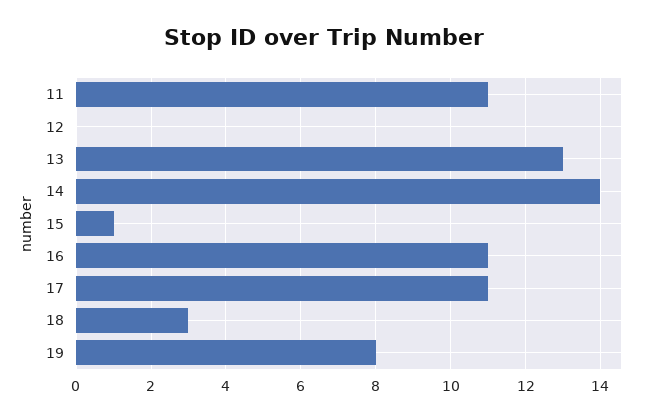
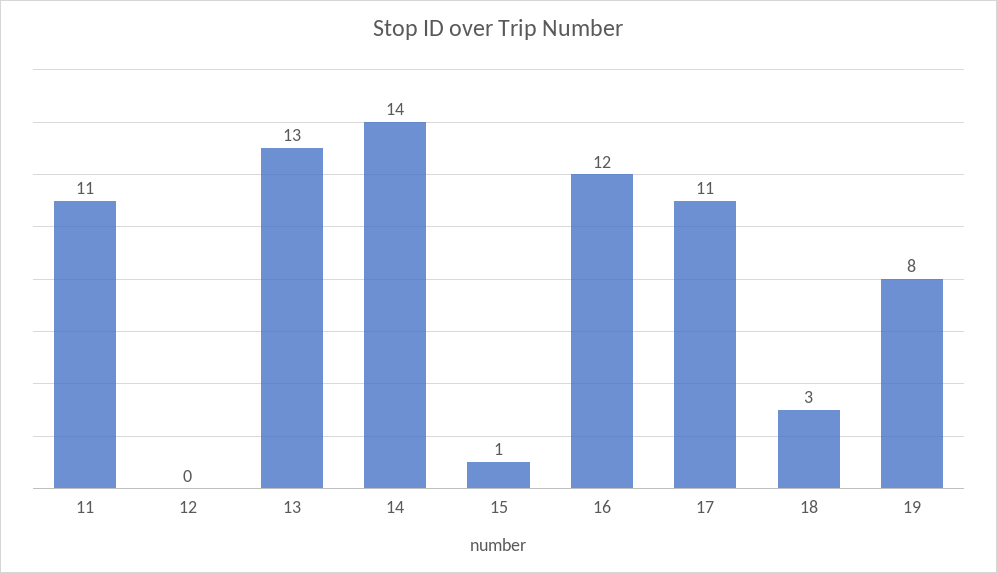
  {
    "11": 11,
    "12": 0,
    "13": 13,
    "14": 14,
    "15": 1,
-   "16": 11,
+   "16": 12,
    "17": 11,
    "18": 3,
    "19": 8
  }

